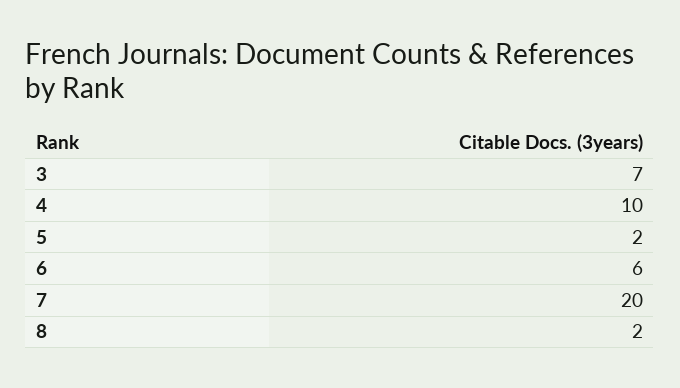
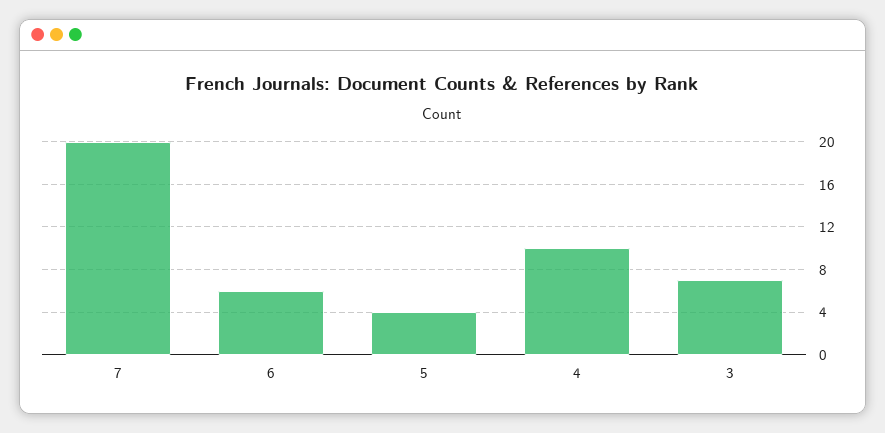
  {
    "3": 7,
    "4": 10,
-   "5": 2,
+   "5": 4,
    "6": 6,
-   "7": 20,
+   "7": 20
-   "8": 2
  }

